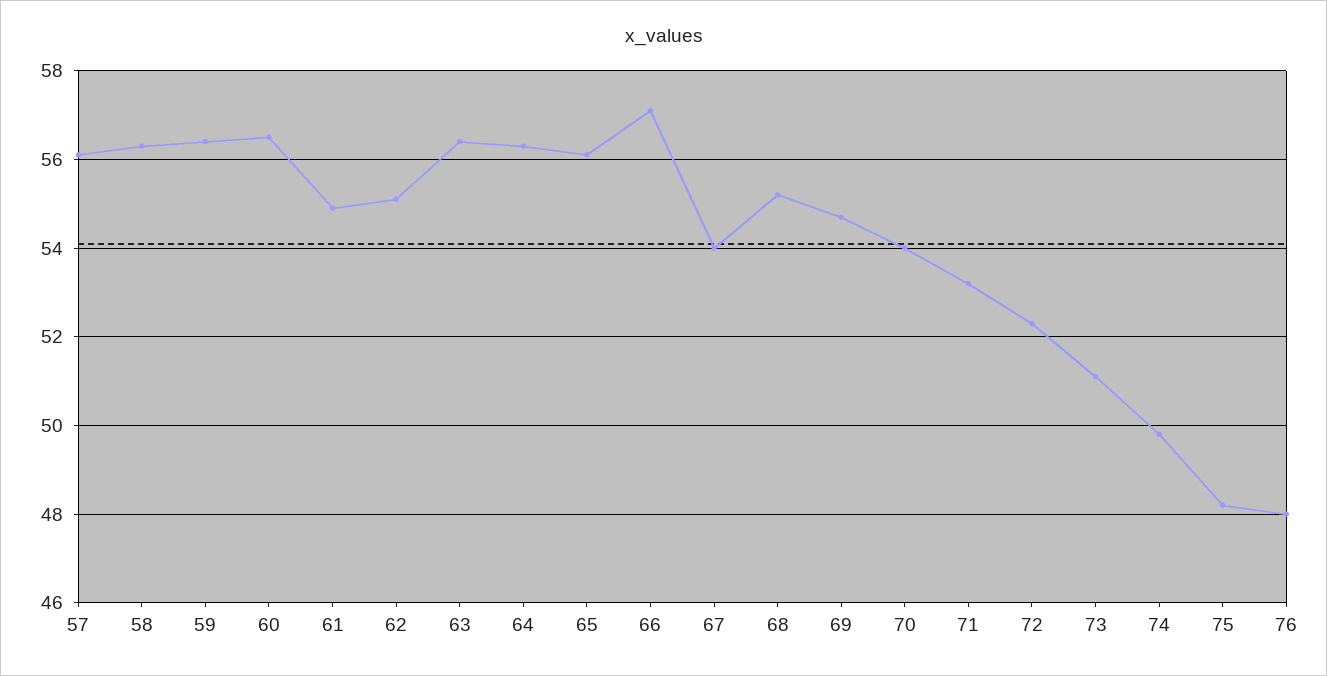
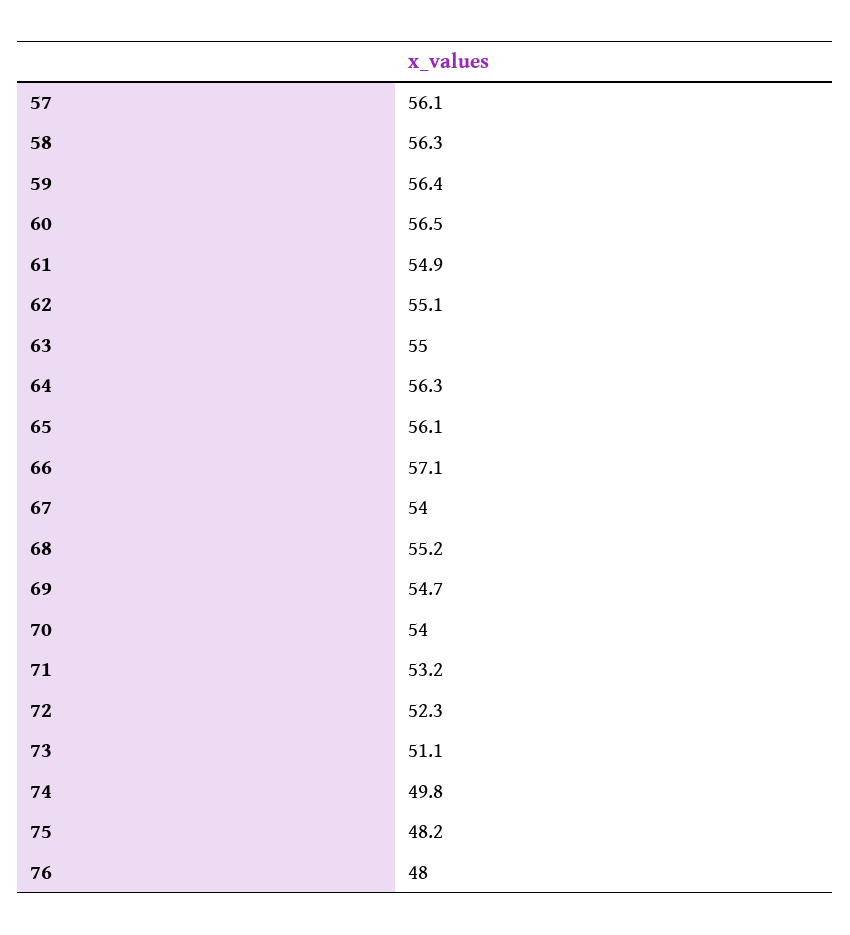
  {
    "57": 56.1,
    "58": 56.3,
    "59": 56.4,
    "60": 56.5,
    "61": 54.9,
    "62": 55.1,
-   "63": 56.5,
+   "63": 55,
    "64": 56.3,
    "65": 56.1,
    "66": 57.1,
    "67": 54,
    "68": 55.2,
    "69": 54.7,
    "70": 54,
    "71": 53.2,
    "72": 52.3,
    "73": 51.1,
    "74": 49.8,
    "75": 48.2,
    "76": 48
  }

